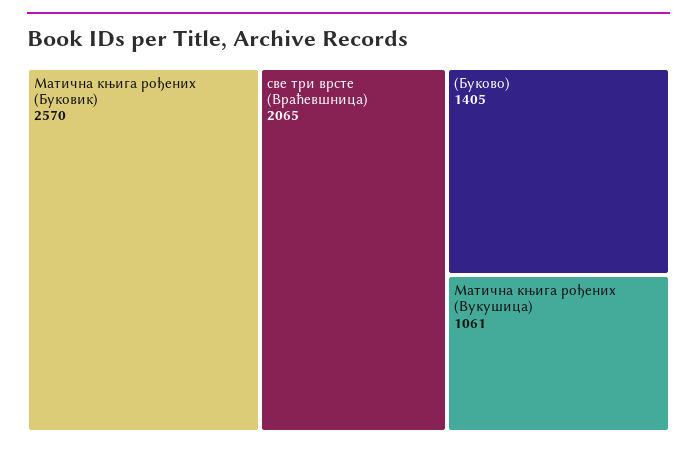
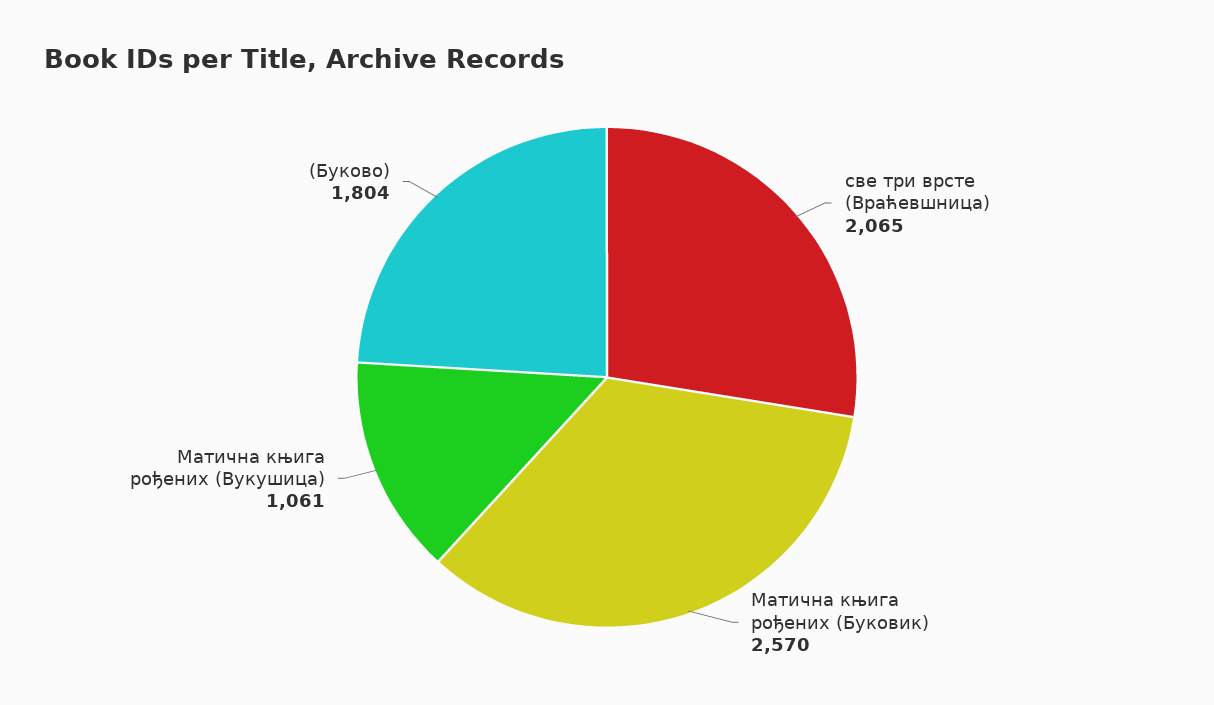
  {
    "Матична књига рођених (Буковик)": 2570,
    "све три врсте (Враћевшница)": 2065,
-   "(Буково)": 1405,
+   "(Буково)": 1804,
    "Матична књига рођених (Вукушица)": 1061
  }

